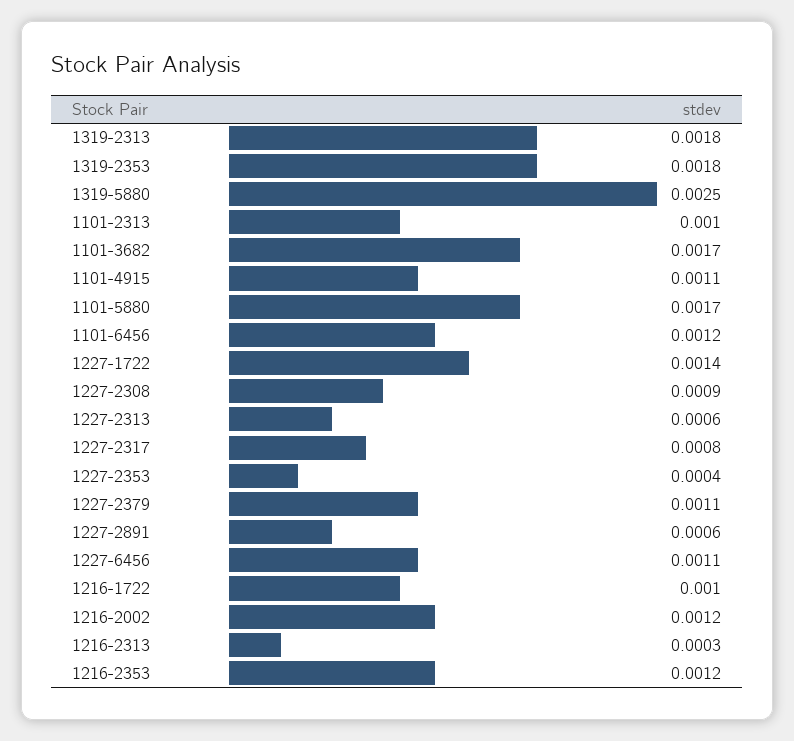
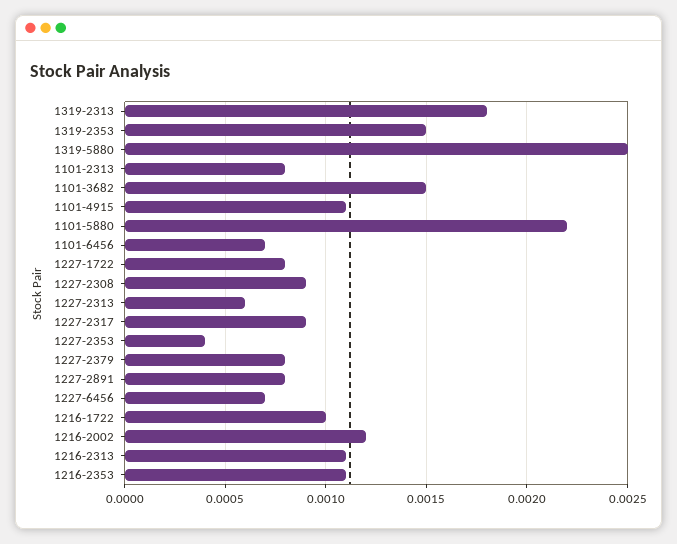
  {
    "1319-2313": 0.0018,
-   "1319-2353": 0.0018,
+   "1319-2353": 0.0015,
    "1319-5880": 0.0025,
-   "1101-2313": 0.001,
+   "1101-2313": 0.0008,
-   "1101-3682": 0.0017,
+   "1101-3682": 0.0015,
    "1101-4915": 0.0011,
-   "1101-5880": 0.0017,
+   "1101-5880": 0.0022,
-   "1101-6456": 0.0012,
+   "1101-6456": 0.0007,
-   "1227-1722": 0.0014,
+   "1227-1722": 0.0008,
    "1227-2308": 0.0009,
    "1227-2313": 0.0006,
-   "1227-2317": 0.0008,
+   "1227-2317": 0.0009,
    "1227-2353": 0.0004,
-   "1227-2379": 0.0011,
+   "1227-2379": 0.0008,
-   "1227-2891": 0.0006,
+   "1227-2891": 0.0008,
-   "1227-6456": 0.0011,
+   "1227-6456": 0.0007,
    "1216-1722": 0.001,
    "1216-2002": 0.0012,
-   "1216-2313": 0.0003,
+   "1216-2313": 0.0011,
-   "1216-2353": 0.0012
+   "1216-2353": 0.0011
  }

